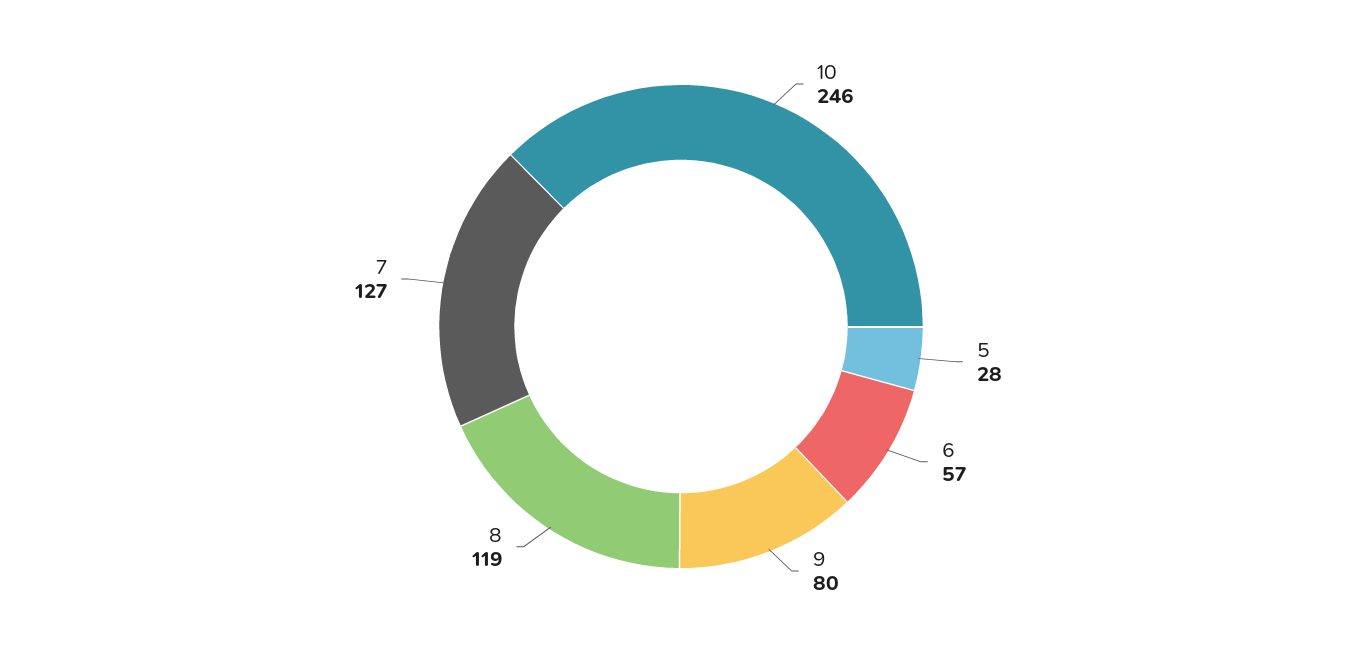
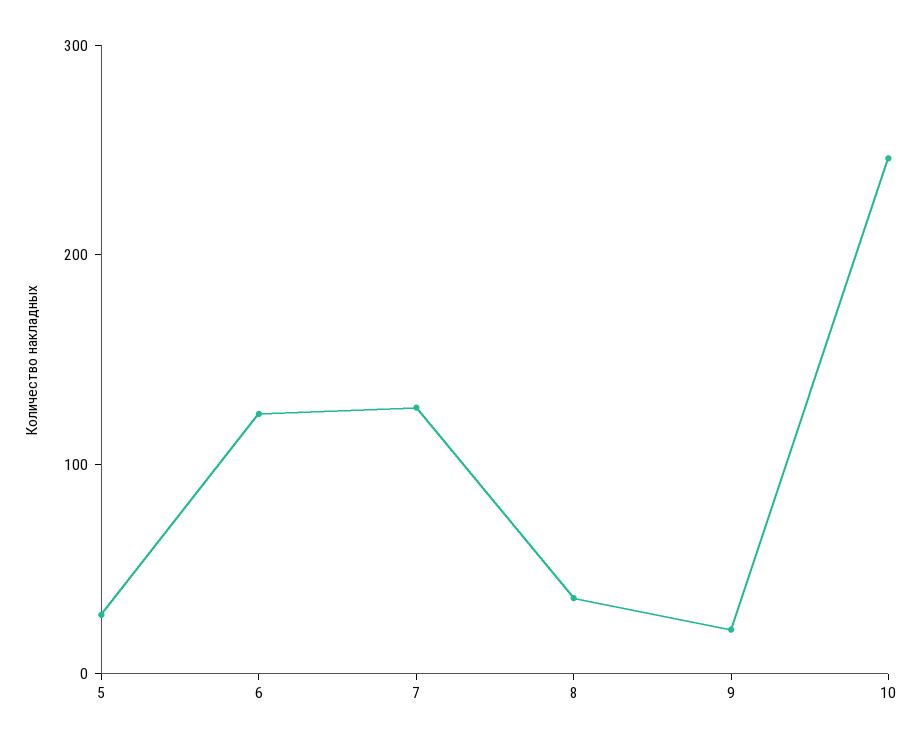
  {
    "10": 246,
    "5": 28,
-   "6": 57,
+   "6": 120,
-   "9": 80,
+   "9": 20,
-   "8": 119,
+   "8": 40,
    "7": 127
  }

